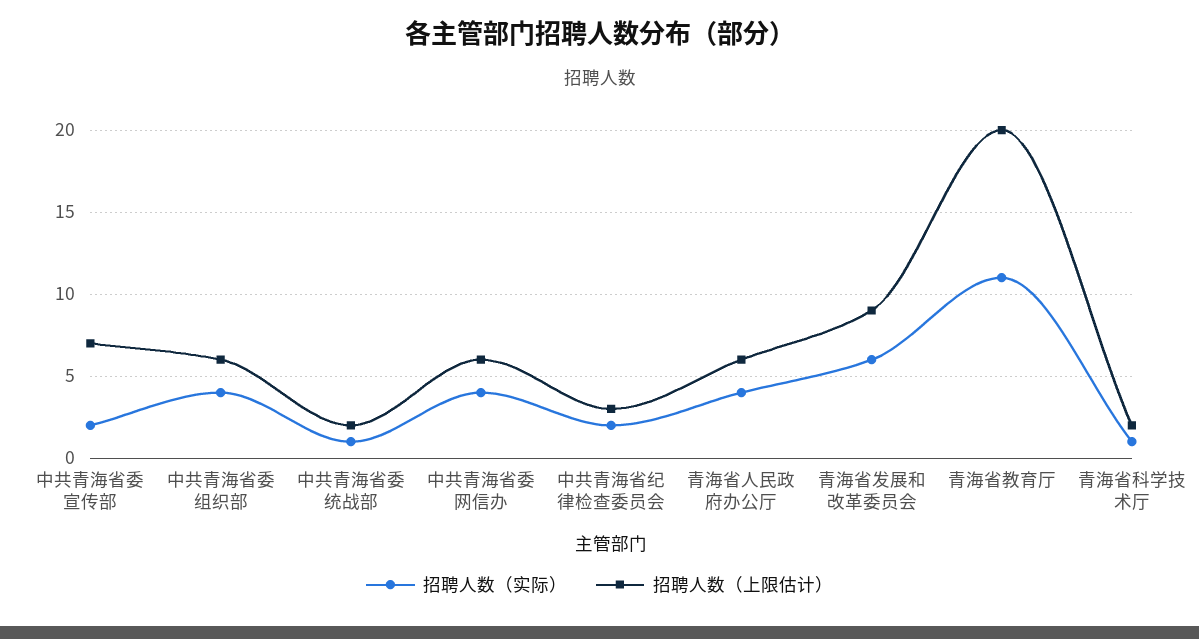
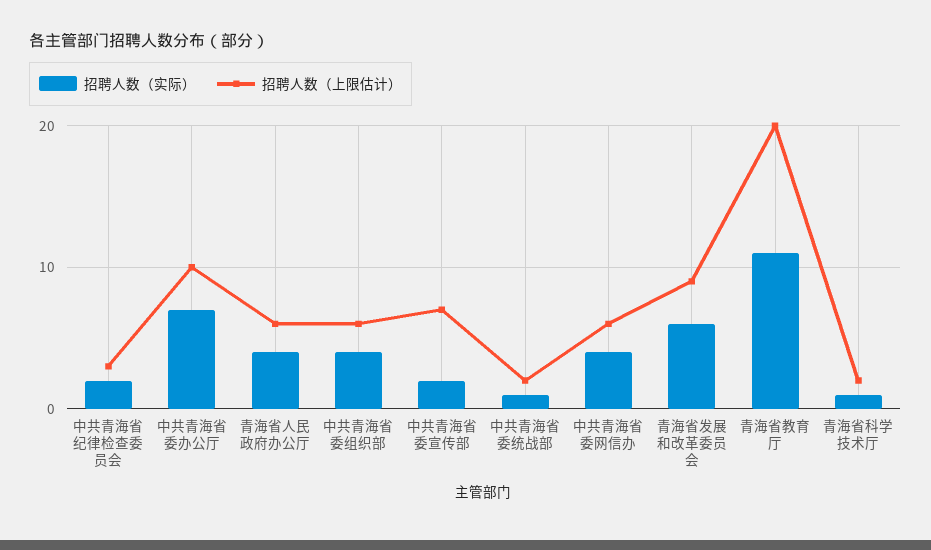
  {
    "招聘人数（实际）": {
      "中共青海省委宣传部": 2,
      "中共青海省委组织部": 4,
      "中共青海省委统战部": 1,
      "中共青海省委网信办": 4,
      "中共青海省纪律检查委员会": 2,
      "青海省人民政府办公厅": 4,
      "青海省发展和改革委员会": 6,
      "青海省教育厅": 11,
-     "青海省科学技术厅": 1
+     "青海省科学技术厅": 1,
+     "中共青海省委办公厅": 7
    },
    "招聘人数（上限估计）": {
      "中共青海省委宣传部": 7,
      "中共青海省委组织部": 6,
      "中共青海省委统战部": 2,
      "中共青海省委网信办": 6,
      "中共青海省纪律检查委员会": 3,
      "青海省人民政府办公厅": 6,
      "青海省发展和改革委员会": 9,
      "青海省教育厅": 20,
-     "青海省科学技术厅": 2
+     "青海省科学技术厅": 2,
+     "中共青海省委办公厅": 10
    }
  }

